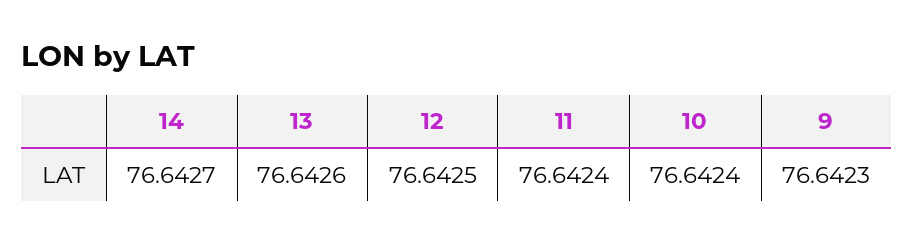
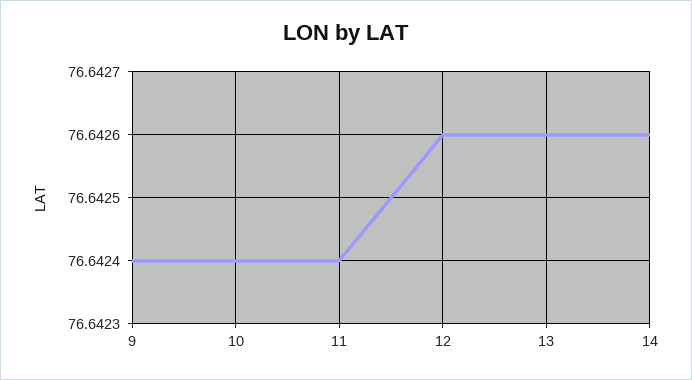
  {
-   "14": 76.6427,
+   "14": 76.6426,
    "13": 76.6426,
-   "12": 76.6425,
+   "12": 76.6426,
    "11": 76.6424,
    "10": 76.6424,
-   "9": 76.6423
+   "9": 76.6424
  }

